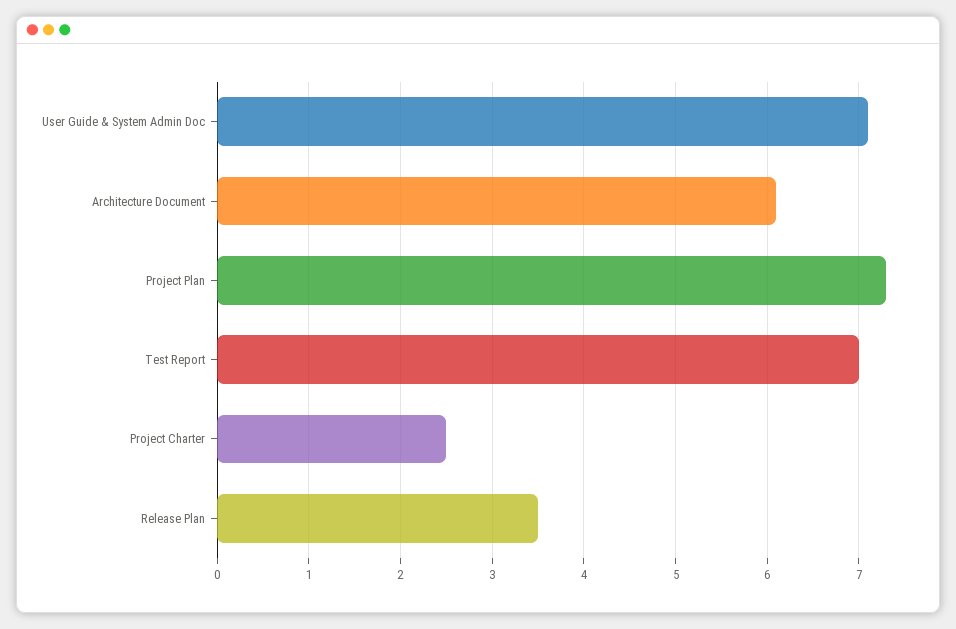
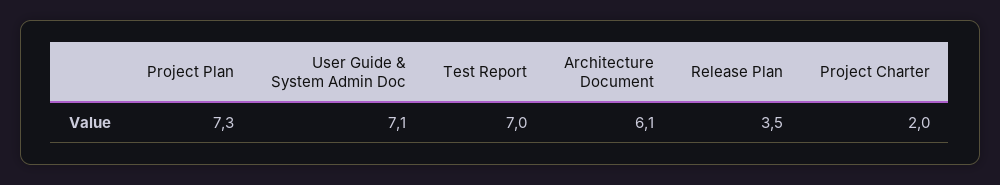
  {
    "User Guide & System Admin Doc": 7.1,
    "Architecture Document": 6.1,
    "Project Plan": 7.3,
    "Test Report": 7,
-   "Project Charter": 2.5,
+   "Project Charter": 2,
    "Release Plan": 3.5
  }

